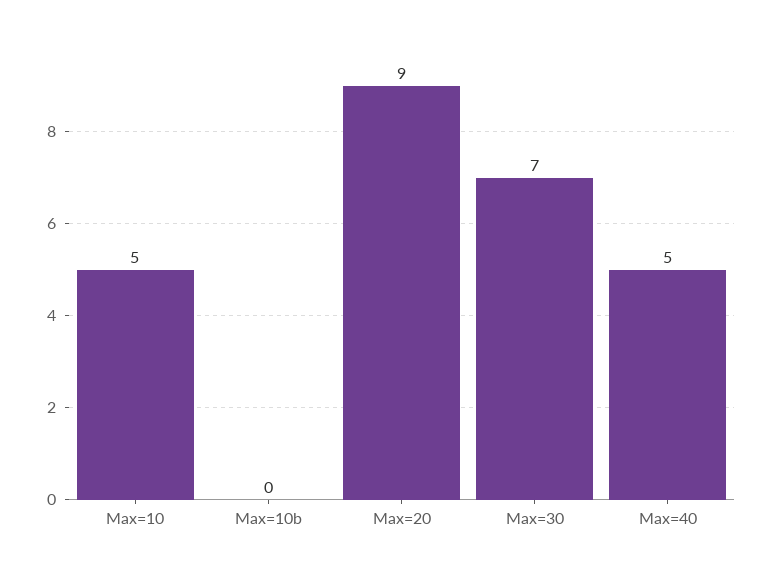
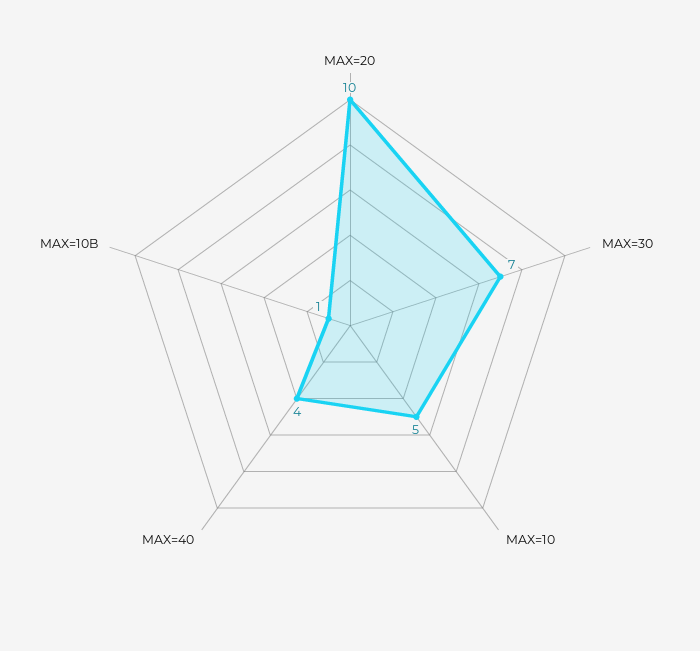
  {
    "Max=10": 5,
-   "Max=10b": 0,
+   "Max=10b": 1,
-   "Max=20": 9,
+   "Max=20": 10,
    "Max=30": 7,
-   "Max=40": 5
+   "Max=40": 4
  }

